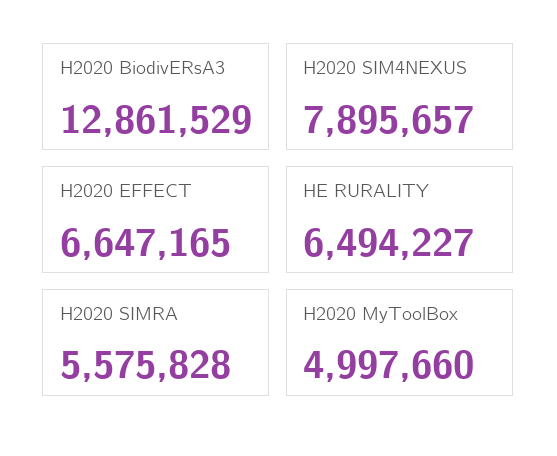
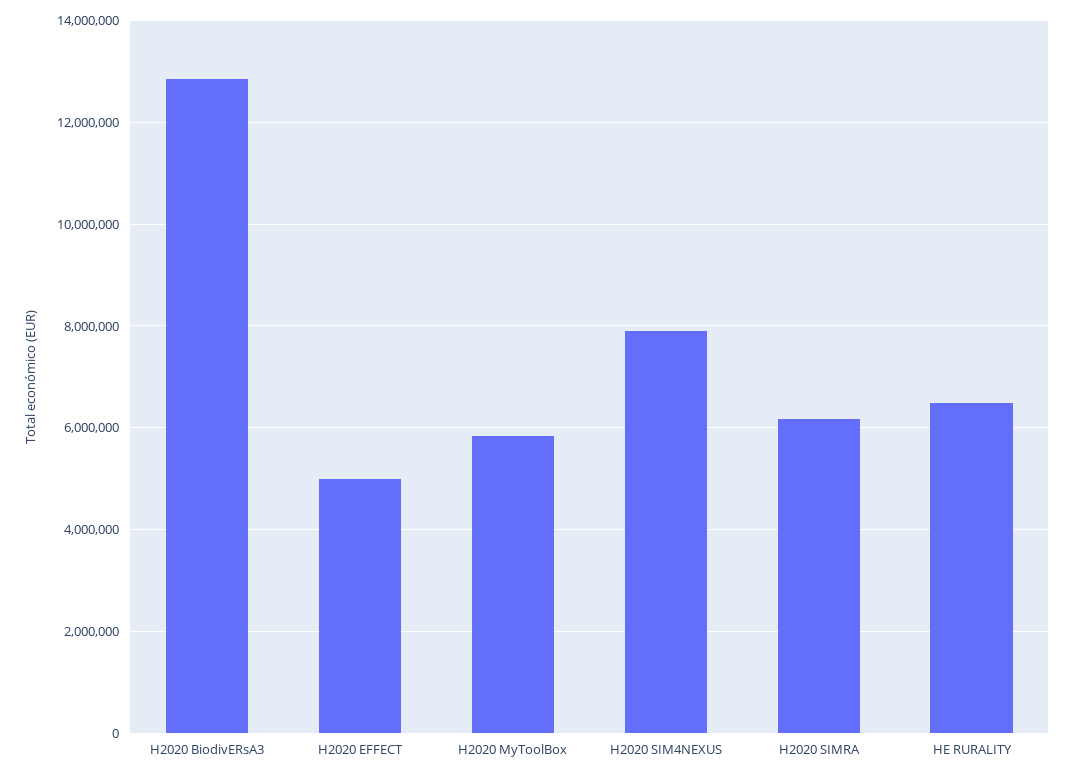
  {
    "H2020 BiodivERsA3": 12861529,
    "H2020 SIM4NEXUS": 7895657,
-   "H2020 EFFECT": 6647165,
+   "H2020 EFFECT": 5000000,
    "HE RURALITY": 6494227,
-   "H2020 SIMRA": 5575828,
+   "H2020 SIMRA": 6200000,
-   "H2020 MyToolBox": 4997660
+   "H2020 MyToolBox": 5800000
  }

